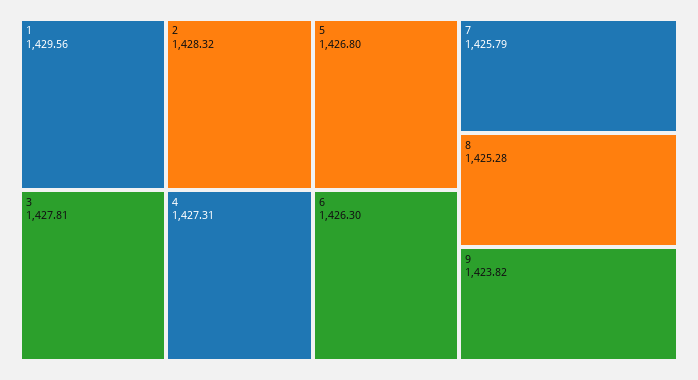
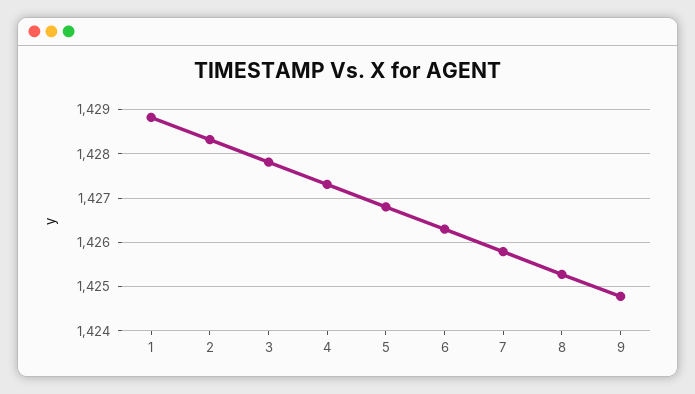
  {
-   "1": 1429.56,
+   "1": 1428.8,
    "2": 1428.32,
    "3": 1427.81,
    "4": 1427.31,
    "5": 1426.8,
    "6": 1426.3,
    "7": 1425.79,
    "8": 1425.28,
-   "9": 1423.82
+   "9": 1424.8
  }

